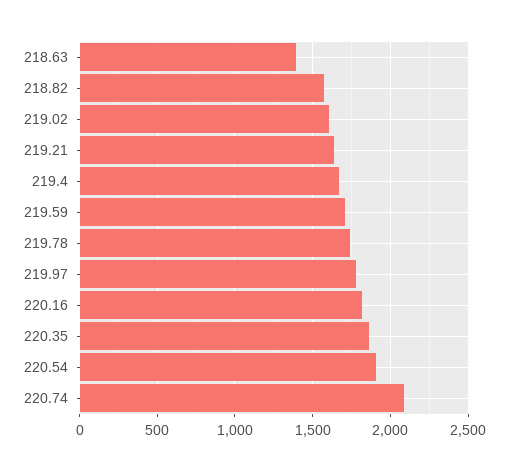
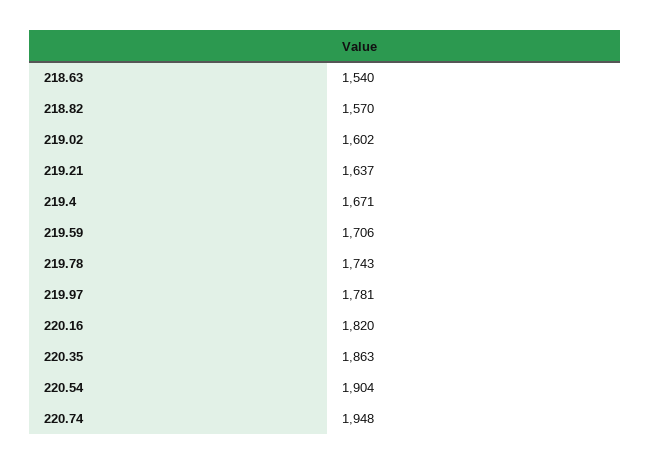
  {
-   "218.63": 1400,
+   "218.63": 1540,
    "218.82": 1570,
    "219.02": 1602,
    "219.21": 1637,
    "219.4": 1671,
    "219.59": 1706,
    "219.78": 1743,
    "219.97": 1781,
    "220.16": 1820,
    "220.35": 1863,
    "220.54": 1904,
-   "220.74": 2100
+   "220.74": 1948
  }

